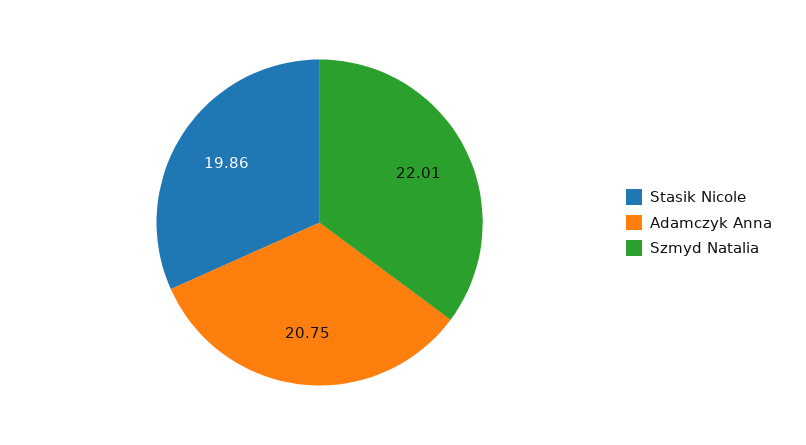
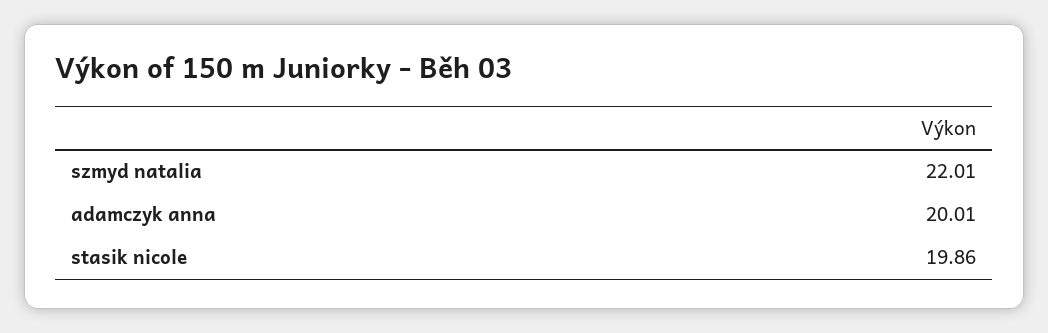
  {
    "Stasik Nicole": 19.86,
-   "Adamczyk Anna": 20.75,
+   "Adamczyk Anna": 20.01,
    "Szmyd Natalia": 22.01
  }

